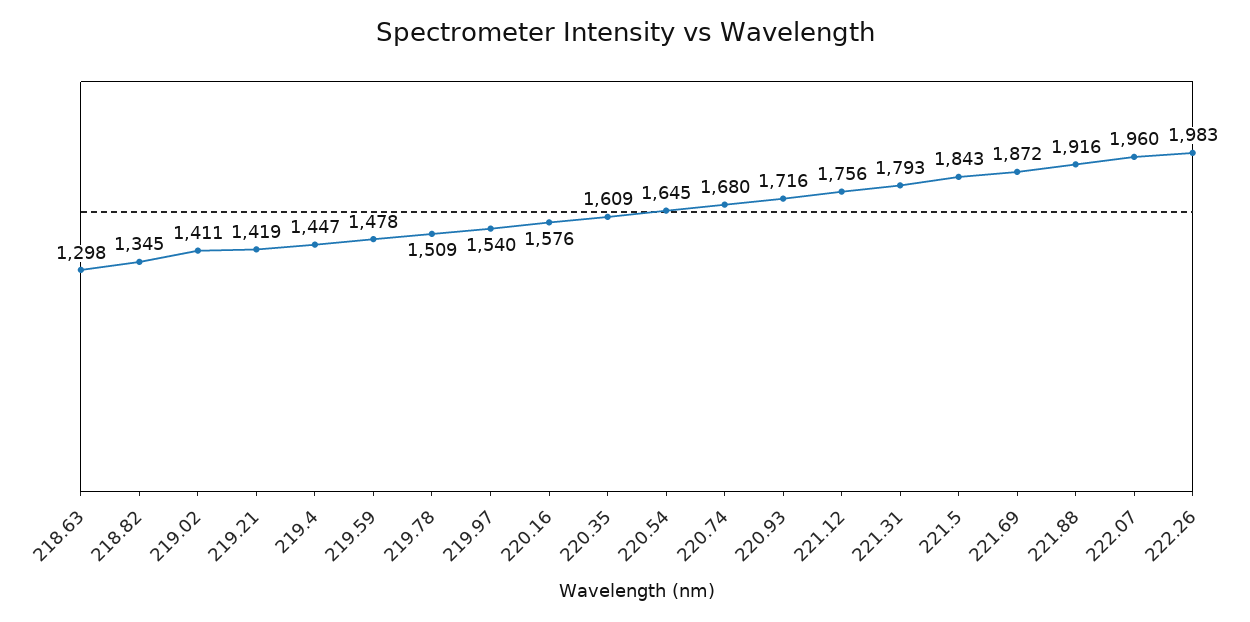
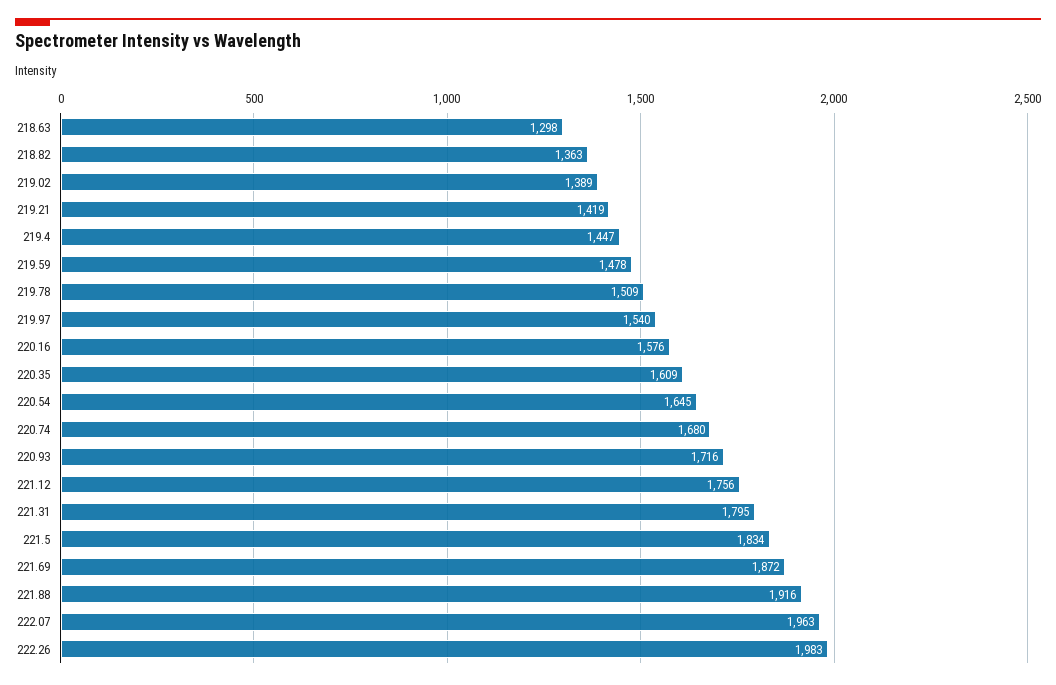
  {
    "218.63": 1298,
-   "218.82": 1345,
+   "218.82": 1363,
-   "219.02": 1411,
+   "219.02": 1389,
    "219.21": 1419,
    "219.4": 1447,
    "219.59": 1478,
    "219.78": 1509,
    "219.97": 1540,
    "220.16": 1576,
    "220.35": 1609,
    "220.54": 1645,
    "220.74": 1680,
    "220.93": 1716,
    "221.12": 1756,
-   "221.31": 1793,
+   "221.31": 1795,
-   "221.5": 1843,
+   "221.5": 1834,
    "221.69": 1872,
    "221.88": 1916,
-   "222.07": 1960,
+   "222.07": 1963,
    "222.26": 1983
  }

